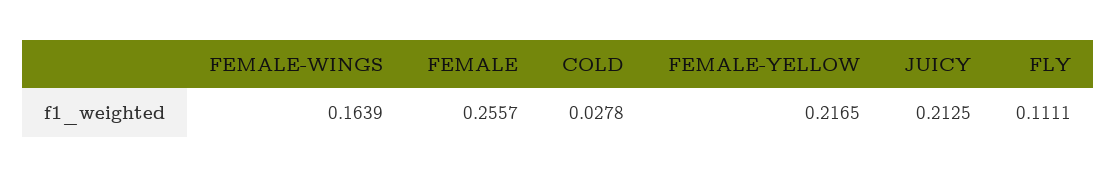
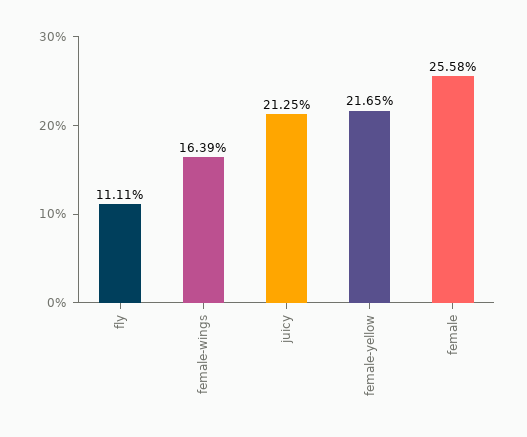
  {
    "FEMALE-WINGS": 0.1639,
-   "FEMALE": 0.2557,
+   "FEMALE": 0.2558,
-   "COLD": 0.0278,
    "FEMALE-YELLOW": 0.2165,
    "JUICY": 0.2125,
    "FLY": 0.1111
  }

